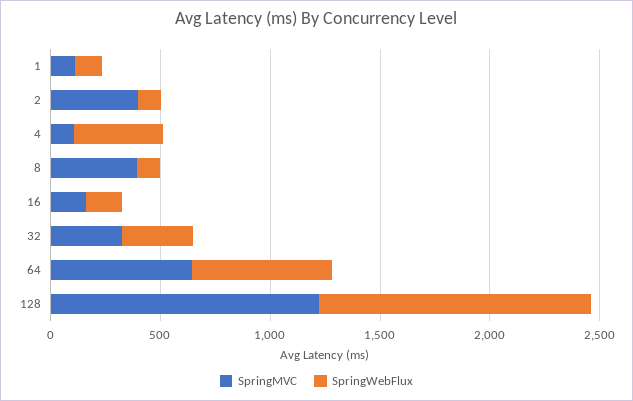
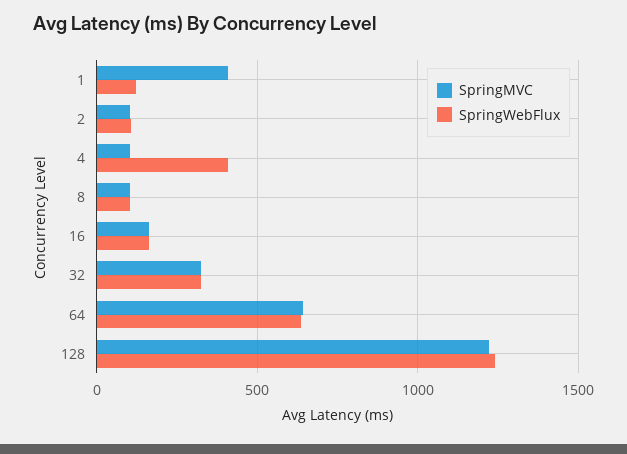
  {
    "SpringMVC": {
-     "1": 100,
+     "1": 400,
-     "2": 400,
+     "2": 100,
      "4": 100,
-     "8": 400,
+     "8": 100,
      "16": 150,
      "32": 300,
      "64": 650,
      "128": 1200
    },
    "SpringWebFlux": {
      "1": 100,
      "2": 100,
      "4": 400,
      "8": 100,
      "16": 150,
      "32": 300,
      "64": 650,
      "128": 1250
    }
  }

